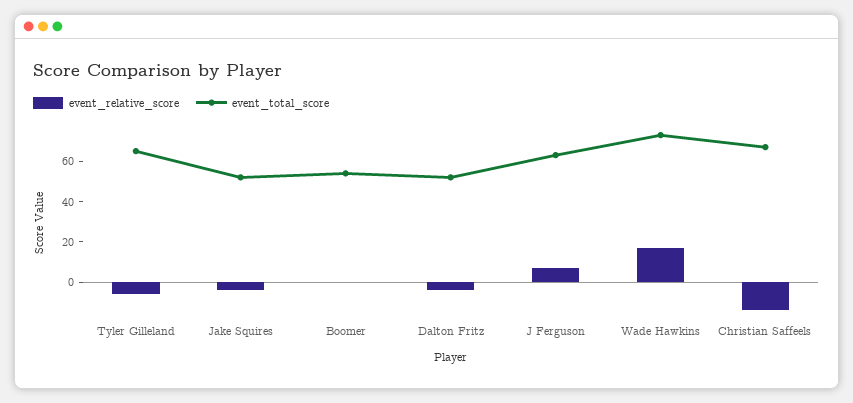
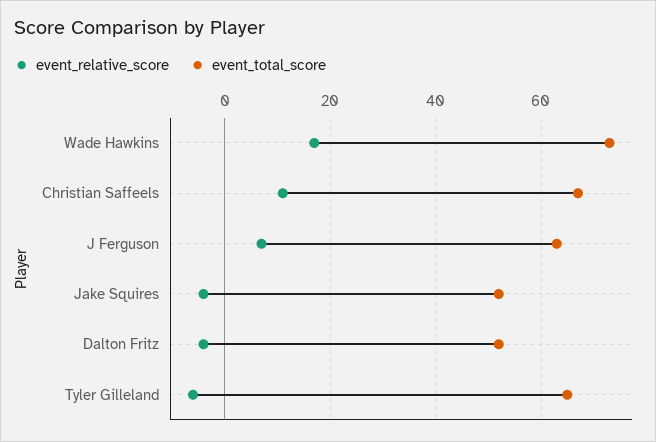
  {
    "event_relative_score": {
      "Tyler Gilleland": -5,
      "Jake Squires": -5,
-     "Boomer": 0,
      "Dalton Fritz": -5,
      "J Ferguson": 5,
      "Wade Hawkins": 15,
-     "Christian Saffeels": -15
+     "Christian Saffeels": 10
    },
    "event_total_score": {
      "Tyler Gilleland": 65,
      "Jake Squires": 50,
-     "Boomer": 55,
      "Dalton Fritz": 50,
      "J Ferguson": 65,
      "Wade Hawkins": 75,
      "Christian Saffeels": 65
    }
  }

